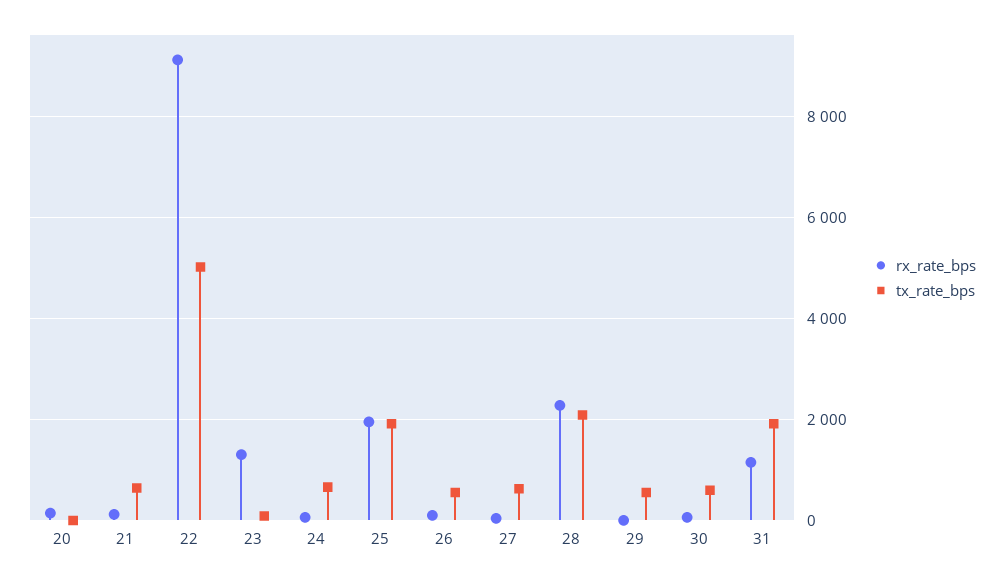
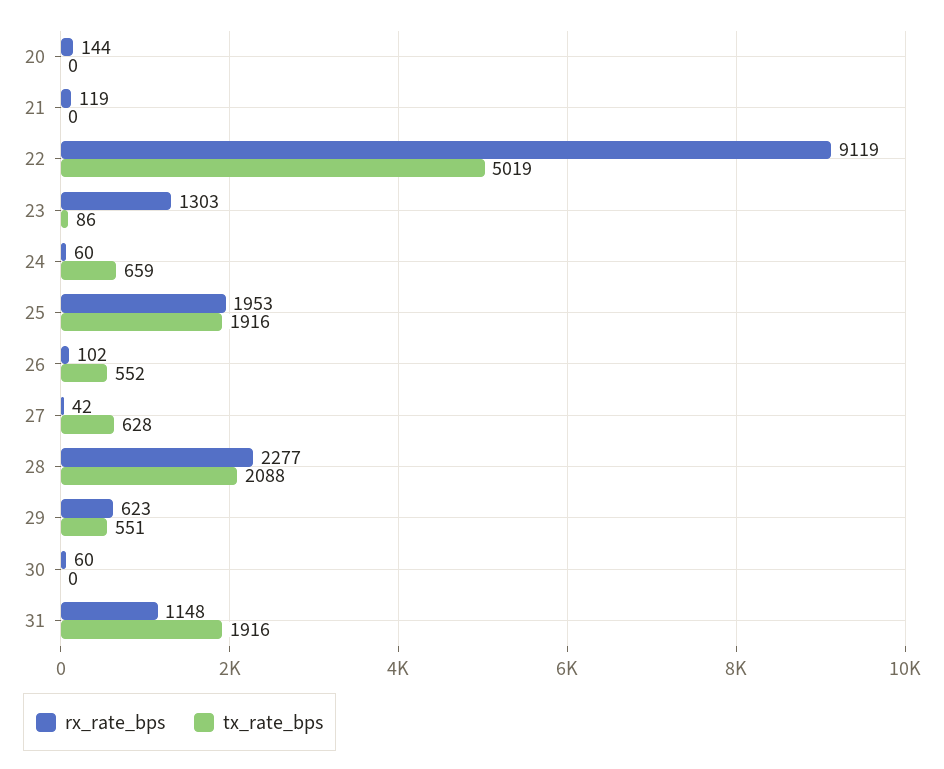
  {
    "rx_rate_bps": {
      "20": 144,
      "21": 119,
      "22": 9119,
      "23": 1303,
      "24": 60,
      "25": 1953,
      "26": 102,
      "27": 42,
      "28": 2277,
-     "29": 0,
+     "29": 623,
      "30": 60,
      "31": 1148
    },
    "tx_rate_bps": {
      "20": 0,
-     "21": 600,
+     "21": 0,
      "22": 5019,
      "23": 86,
      "24": 659,
      "25": 1916,
      "26": 552,
      "27": 628,
      "28": 2088,
      "29": 551,
-     "30": 600,
+     "30": 0,
      "31": 1916
    }
  }

